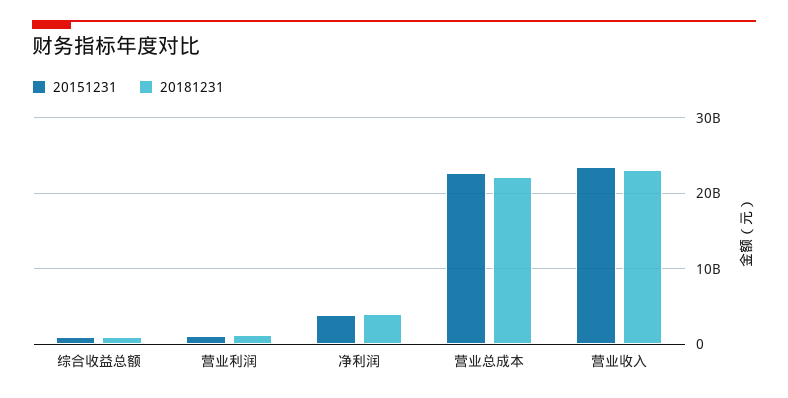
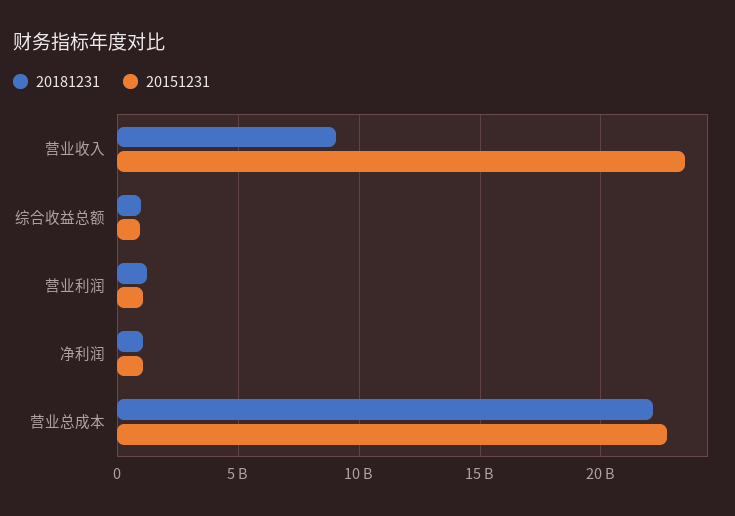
  {
    "20151231": {
      "综合收益总额": 1000000000,
      "营业利润": 1000000000,
-     "净利润": 4000000000,
+     "净利润": 1000000000,
      "营业总成本": 22500000000,
      "营业收入": 23500000000
    },
    "20181231": {
      "综合收益总额": 1000000000,
      "营业利润": 1000000000,
-     "净利润": 4000000000,
+     "净利润": 1000000000,
      "营业总成本": 22000000000,
-     "营业收入": 23000000000
+     "营业收入": 9000000000
    }
  }

